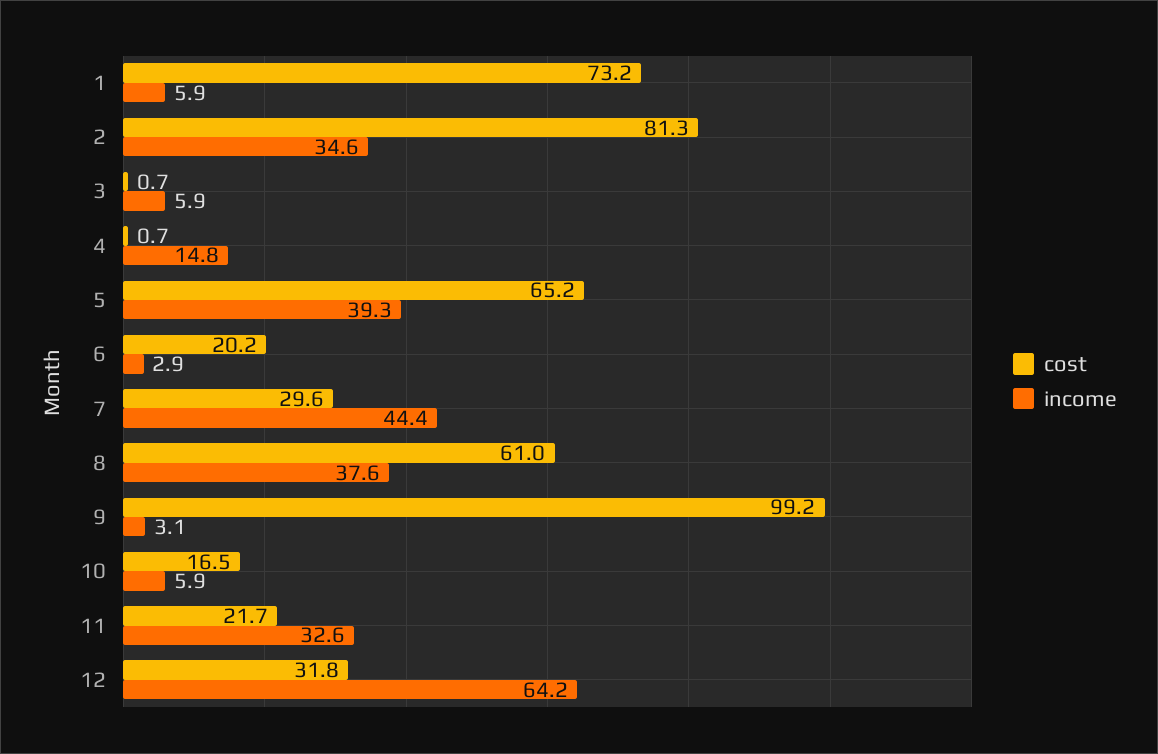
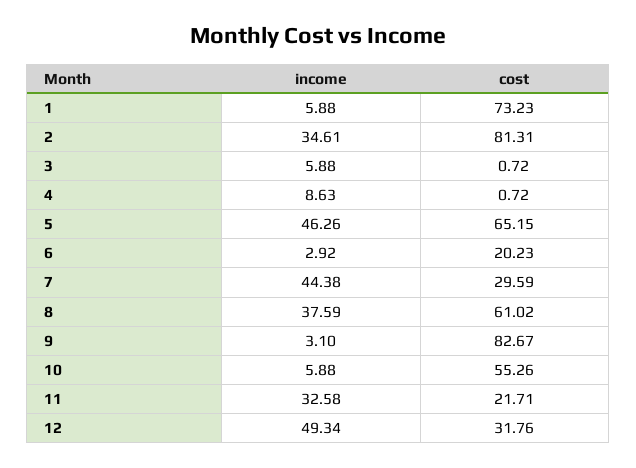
  {
    "cost": {
      "1": 73.23,
      "2": 81.31,
      "3": 0.72,
      "4": 0.72,
      "5": 65.15,
      "6": 20.23,
      "7": 29.59,
      "8": 61.02,
-     "9": 99.2,
+     "9": 82.67,
-     "10": 16.5,
+     "10": 55.26,
      "11": 21.71,
      "12": 31.76
    },
    "income": {
      "1": 5.88,
      "2": 34.61,
      "3": 5.88,
-     "4": 14.8,
+     "4": 8.63,
-     "5": 39.3,
+     "5": 46.26,
      "6": 2.92,
      "7": 44.38,
      "8": 37.59,
      "9": 3.1,
      "10": 5.88,
      "11": 32.58,
-     "12": 64.2
+     "12": 49.34
    }
  }

